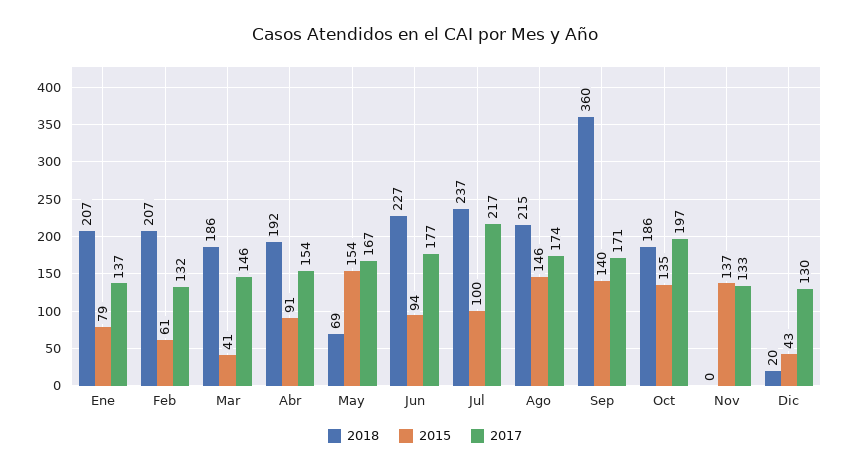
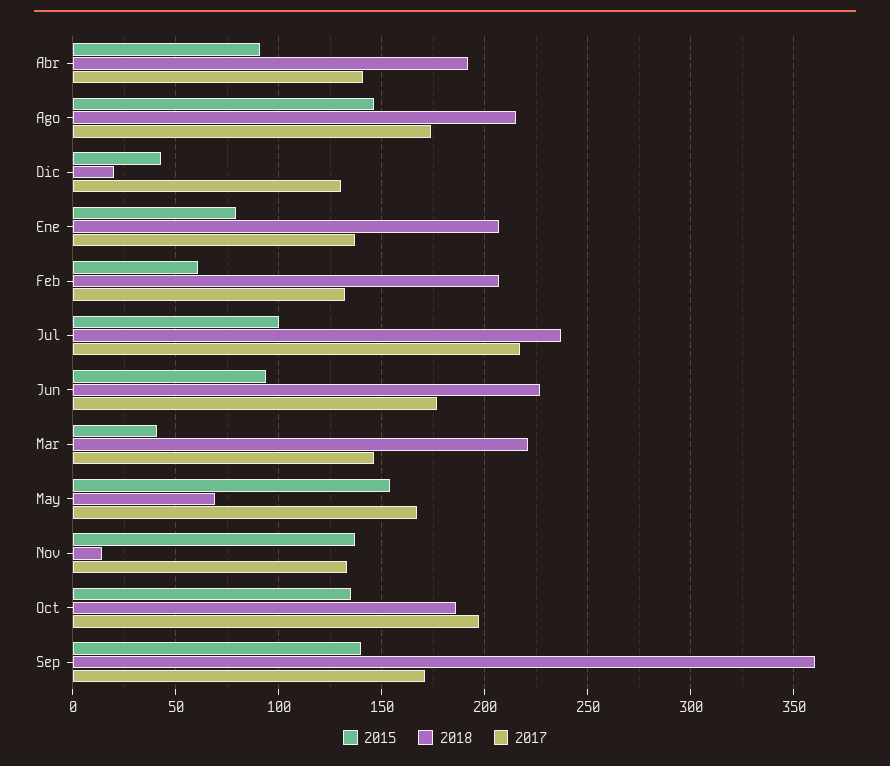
  {
    "2018": {
      "Ene": 207,
      "Feb": 207,
-     "Mar": 186,
+     "Mar": 220,
      "Abr": 192,
      "May": 69,
      "Jun": 227,
      "Jul": 237,
      "Ago": 215,
      "Sep": 360,
      "Oct": 186,
-     "Nov": 0,
+     "Nov": 15,
      "Dic": 20
    },
    "2015": {
      "Ene": 79,
      "Feb": 61,
      "Mar": 41,
      "Abr": 91,
      "May": 154,
      "Jun": 94,
      "Jul": 100,
      "Ago": 146,
      "Sep": 140,
      "Oct": 135,
      "Nov": 137,
      "Dic": 43
    },
    "2017": {
      "Ene": 137,
      "Feb": 132,
      "Mar": 146,
-     "Abr": 154,
+     "Abr": 140,
      "May": 167,
      "Jun": 177,
      "Jul": 217,
      "Ago": 174,
      "Sep": 171,
      "Oct": 197,
      "Nov": 133,
      "Dic": 130
    }
  }

